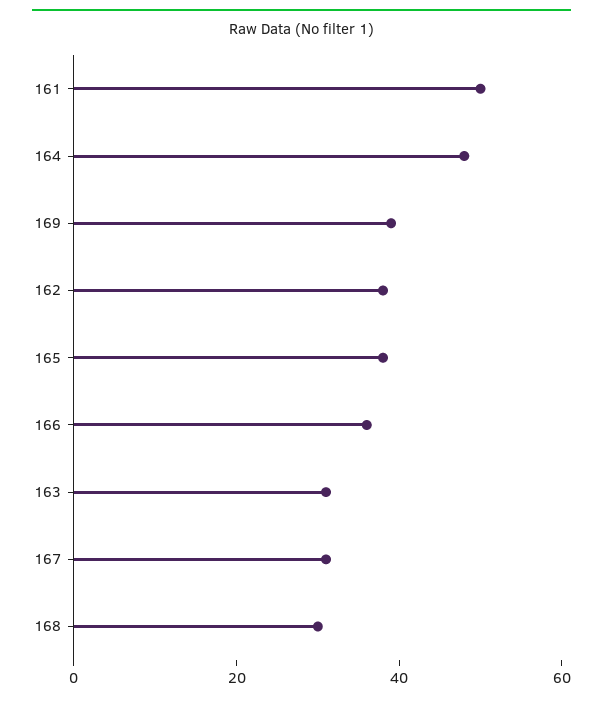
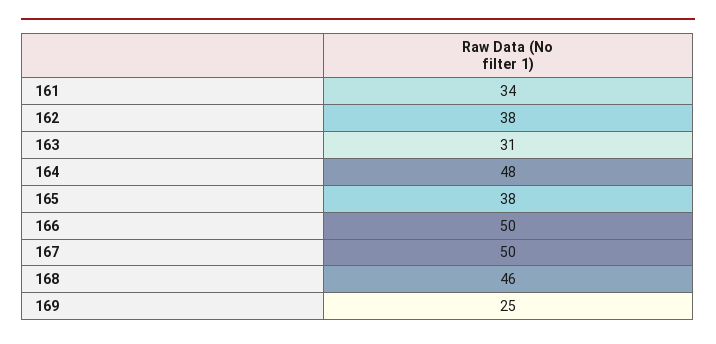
  {
-   "161": 50,
+   "161": 34,
    "164": 48,
-   "169": 40,
+   "169": 25,
    "162": 38,
    "165": 38,
-   "166": 35,
+   "166": 50,
    "163": 31,
-   "167": 30,
+   "167": 50,
-   "168": 30
+   "168": 46
  }

